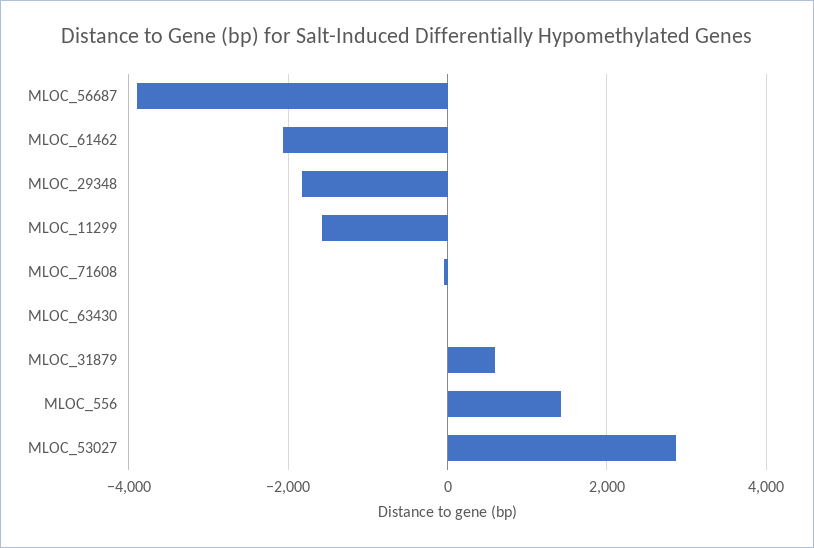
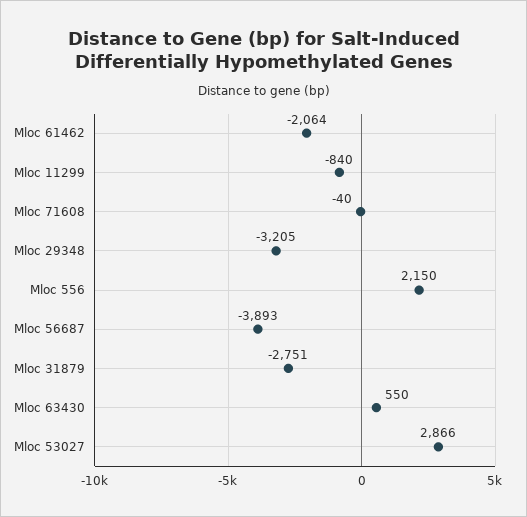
  {
    "MLOC_56687": -3893,
    "MLOC_61462": -2064,
-   "MLOC_29348": -1800,
+   "MLOC_29348": -3205,
-   "MLOC_11299": -1600,
+   "MLOC_11299": -840,
    "MLOC_71608": -40,
-   "MLOC_63430": 0,
+   "MLOC_63430": 550,
-   "MLOC_31879": 600,
+   "MLOC_31879": -2751,
-   "MLOC_556": 1400,
+   "MLOC_556": 2150,
    "MLOC_53027": 2866
  }

